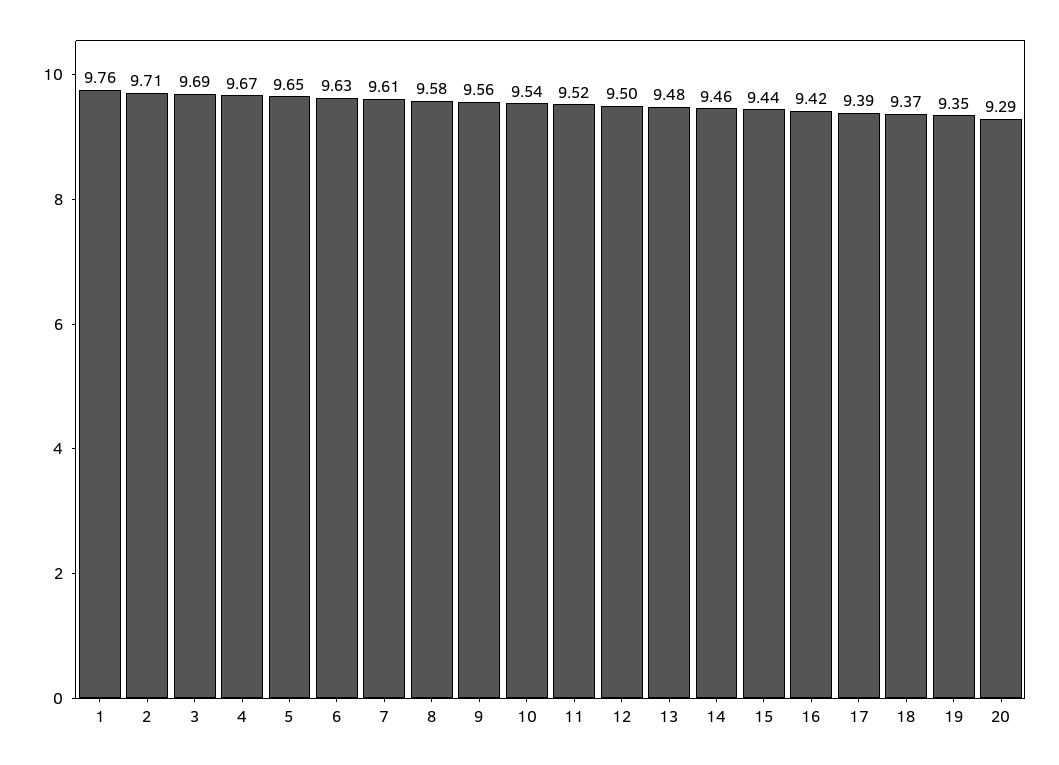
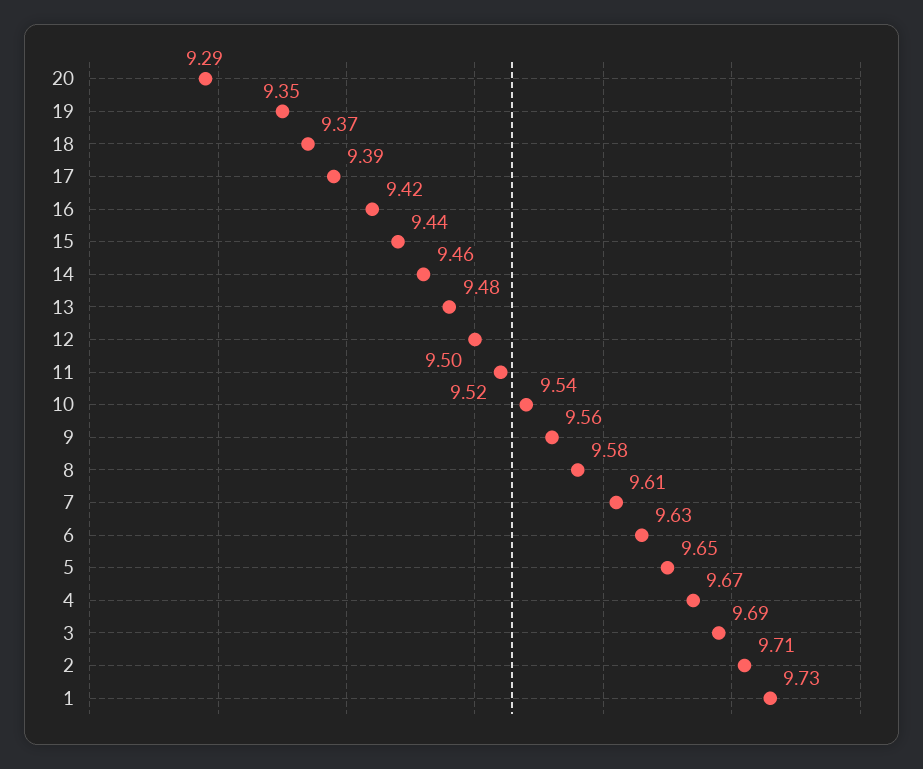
  {
-   "1": 9.76,
+   "1": 9.73,
    "2": 9.71,
    "3": 9.69,
    "4": 9.67,
    "5": 9.65,
    "6": 9.63,
    "7": 9.61,
    "8": 9.58,
    "9": 9.56,
    "10": 9.54,
    "11": 9.52,
    "12": 9.5,
    "13": 9.48,
    "14": 9.46,
    "15": 9.44,
    "16": 9.42,
    "17": 9.39,
    "18": 9.37,
    "19": 9.35,
    "20": 9.29
  }

